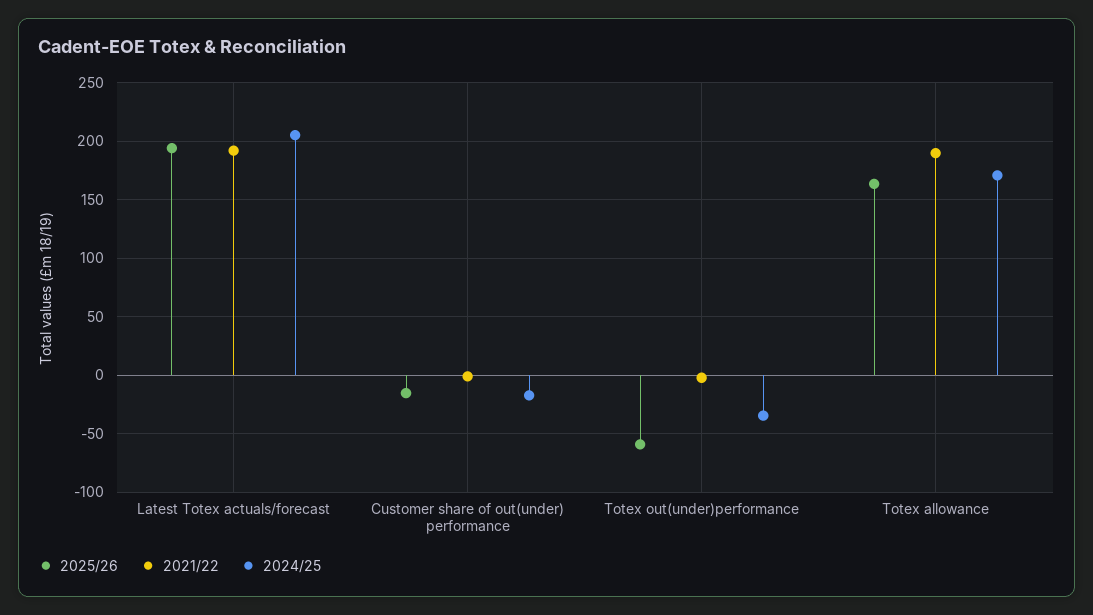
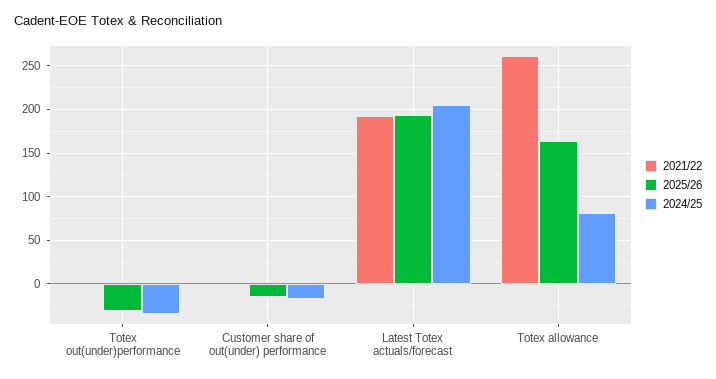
  {
    "2025/26": {
      "Latest Totex actuals/forecast": 190,
      "Customer share of out(under) performance": -20,
-     "Totex out(under)performance": -60,
+     "Totex out(under)performance": -30,
      "Totex allowance": 160
    },
    "2021/22": {
      "Latest Totex actuals/forecast": 190,
      "Customer share of out(under) performance": 0,
      "Totex out(under)performance": 0,
-     "Totex allowance": 190
+     "Totex allowance": 260
    },
    "2024/25": {
      "Latest Totex actuals/forecast": 210,
      "Customer share of out(under) performance": -20,
      "Totex out(under)performance": -30,
-     "Totex allowance": 170
+     "Totex allowance": 80
    }
  }

